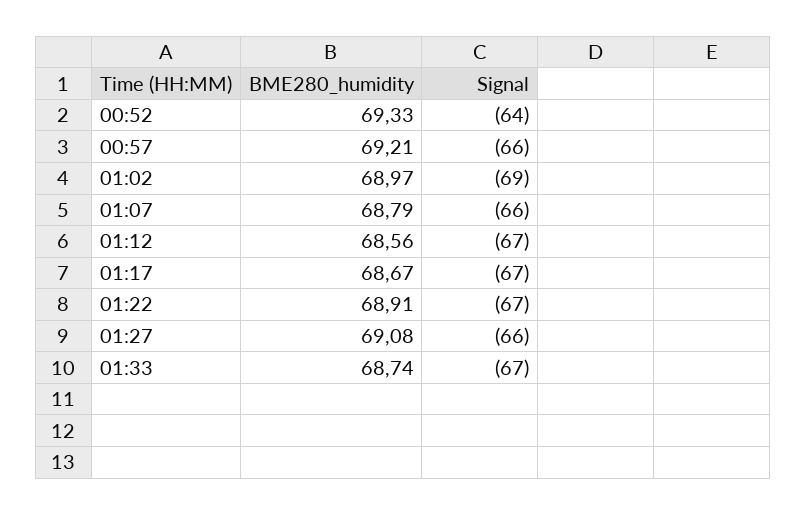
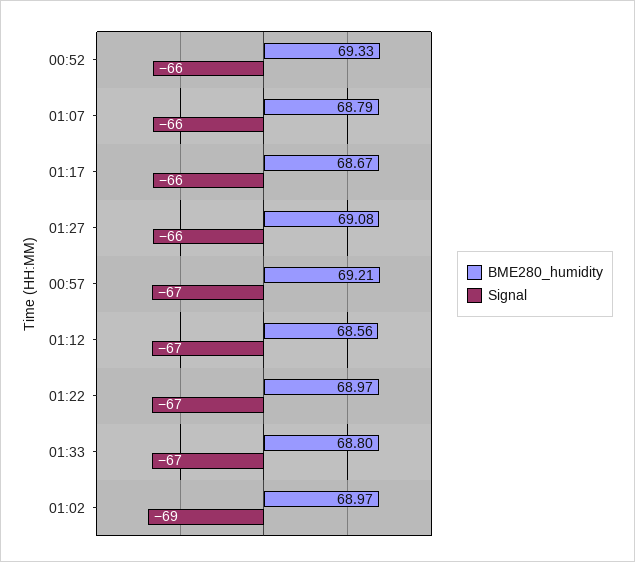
  {
    "BME280_humidity": {
      "00:52": 69.33,
      "00:57": 69.21,
      "01:02": 68.97,
      "01:07": 68.79,
      "01:12": 68.56,
      "01:17": 68.67,
-     "01:22": 68.91,
+     "01:22": 68.97,
      "01:27": 69.08,
-     "01:33": 68.74
+     "01:33": 68.8
    },
    "Signal": {
-     "00:52": -64,
+     "00:52": -66,
-     "00:57": -66,
+     "00:57": -67,
      "01:02": -69,
      "01:07": -66,
      "01:12": -67,
-     "01:17": -67,
+     "01:17": -66,
      "01:22": -67,
      "01:27": -66,
      "01:33": -67
    }
  }

